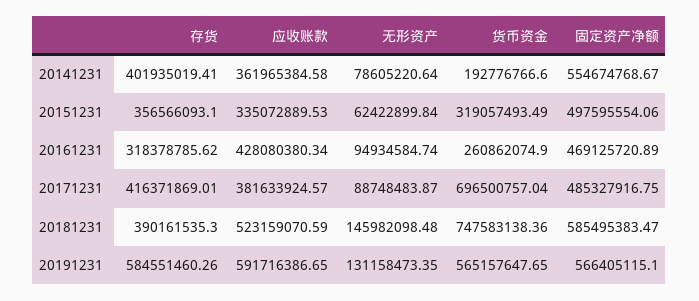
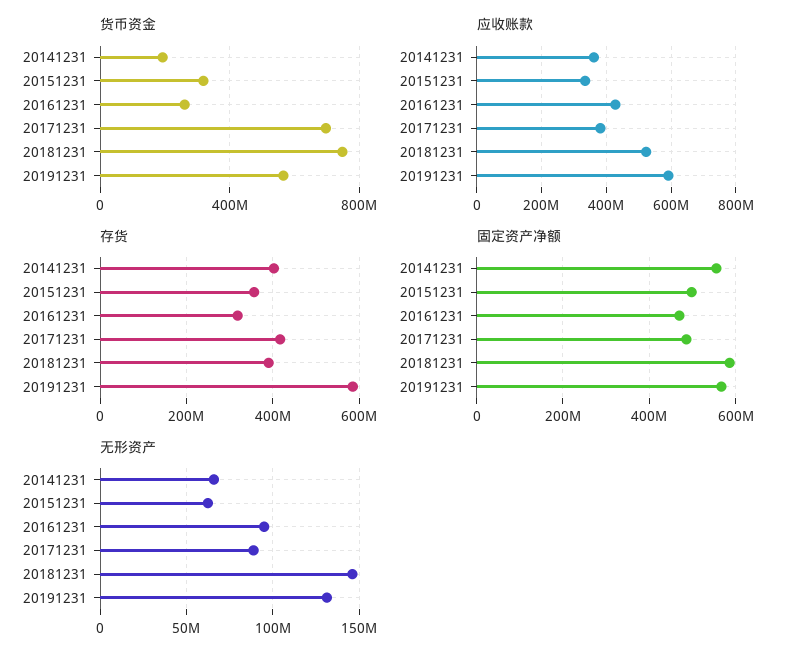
  {
    "存货": {
      "20141231": 401935019.41,
      "20151231": 356566093.1,
      "20161231": 318378785.62,
      "20171231": 416371869.01,
      "20181231": 390161535.3,
      "20191231": 584551460.26
    },
    "应收账款": {
      "20141231": 361965384.58,
      "20151231": 335072889.53,
      "20161231": 428080380.34,
      "20171231": 381633924.57,
      "20181231": 523159070.59,
      "20191231": 591716386.65
    },
    "无形资产": {
-     "20141231": 78605220.64,
+     "20141231": 65000000,
      "20151231": 62422899.84,
      "20161231": 94934584.74,
      "20171231": 88748483.87,
      "20181231": 145982098.48,
      "20191231": 131158473.35
    },
    "货币资金": {
      "20141231": 192776766.6,
      "20151231": 319057493.49,
      "20161231": 260862074.9,
      "20171231": 696500757.04,
      "20181231": 747583138.36,
      "20191231": 565157647.65
    },
    "固定资产净额": {
      "20141231": 554674768.67,
      "20151231": 497595554.06,
      "20161231": 469125720.89,
      "20171231": 485327916.75,
      "20181231": 585495383.47,
      "20191231": 566405115.1
    }
  }

